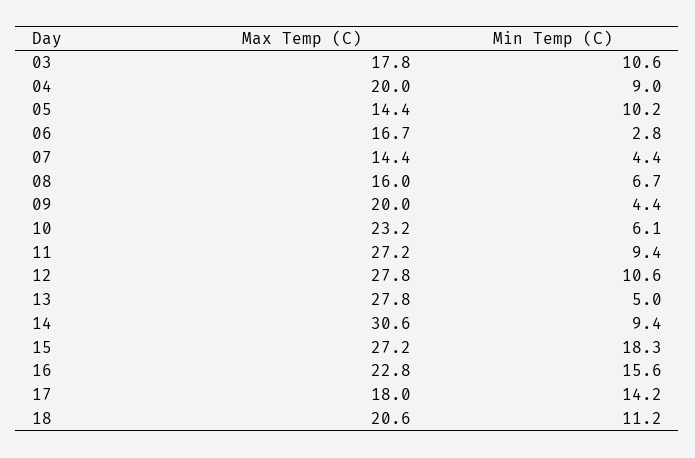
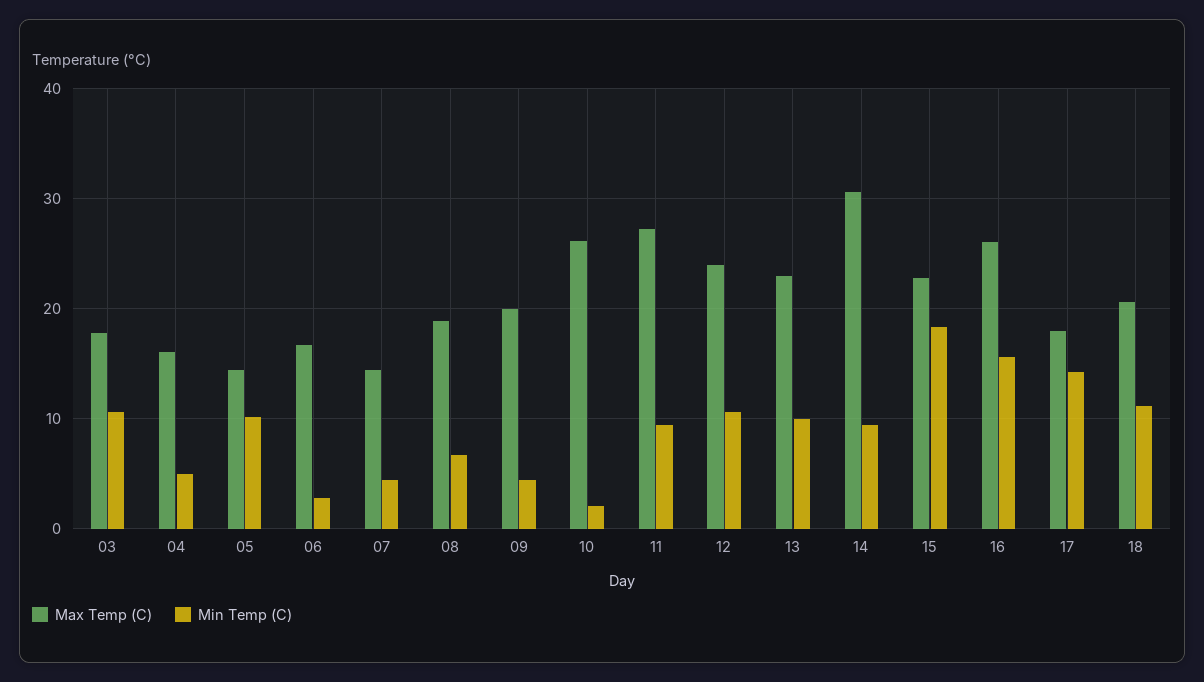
  {
    "Max Temp (C)": {
      "03": 17.8,
-     "04": 20,
+     "04": 16,
      "05": 14.4,
      "06": 16.7,
      "07": 14.4,
-     "08": 16,
+     "08": 19,
      "09": 20,
-     "10": 23.2,
+     "10": 26,
      "11": 27.2,
-     "12": 27.8,
+     "12": 24,
-     "13": 27.8,
+     "13": 23,
      "14": 30.6,
-     "15": 27.2,
+     "15": 23,
-     "16": 22.8,
+     "16": 26,
      "17": 18,
      "18": 20.6
    },
    "Min Temp (C)": {
      "03": 10.6,
-     "04": 9,
+     "04": 5,
      "05": 10.2,
      "06": 2.8,
      "07": 4.4,
      "08": 6.7,
      "09": 4.4,
-     "10": 6.1,
+     "10": 2,
      "11": 9.4,
      "12": 10.6,
-     "13": 5,
+     "13": 10,
      "14": 9.4,
      "15": 18.3,
      "16": 15.6,
      "17": 14.2,
      "18": 11.2
    }
  }

